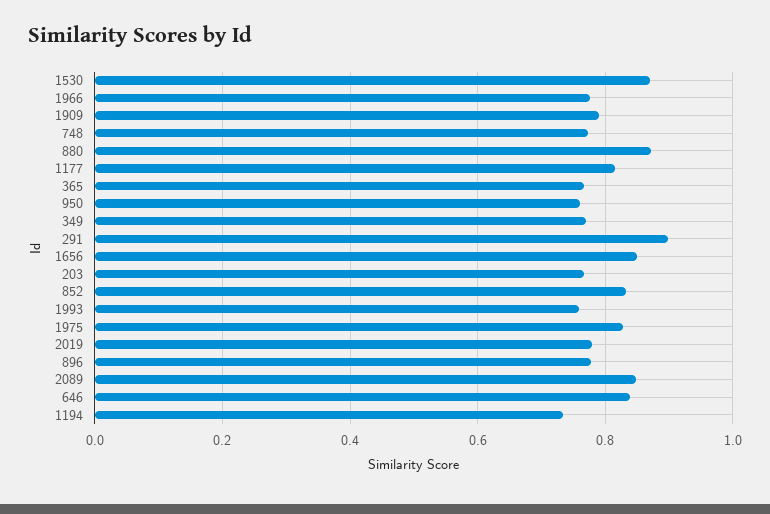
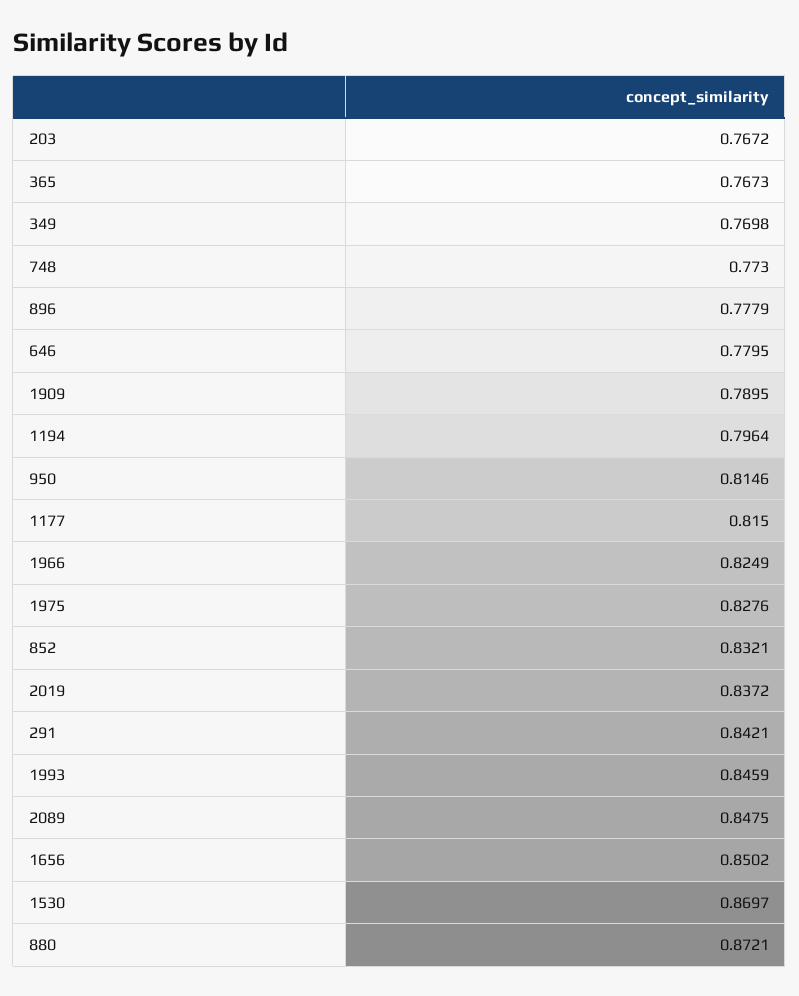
  {
    "1530": 0.8697,
-   "1966": 0.78,
+   "1966": 0.8249,
    "1909": 0.7895,
    "748": 0.773,
    "880": 0.8721,
    "1177": 0.815,
    "365": 0.7673,
-   "950": 0.76,
+   "950": 0.8146,
    "349": 0.7698,
-   "291": 0.9,
+   "291": 0.8421,
    "1656": 0.8502,
    "203": 0.7672,
    "852": 0.8321,
-   "1993": 0.76,
+   "1993": 0.8459,
    "1975": 0.8276,
-   "2019": 0.78,
+   "2019": 0.8372,
    "896": 0.7779,
    "2089": 0.8475,
-   "646": 0.84,
+   "646": 0.7795,
-   "1194": 0.74
+   "1194": 0.7964
  }

